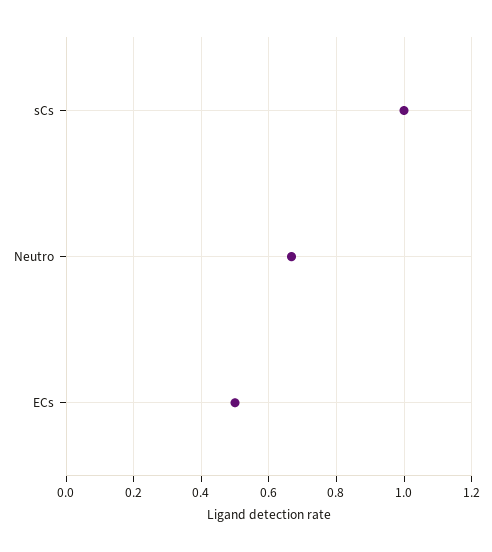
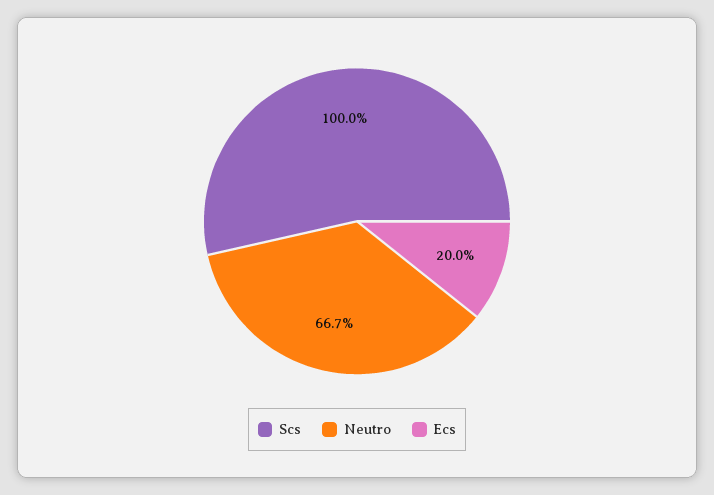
  {
    "sCs": 1,
    "Neutro": 0.667,
-   "ECs": 0.5
+   "ECs": 0.2
  }

